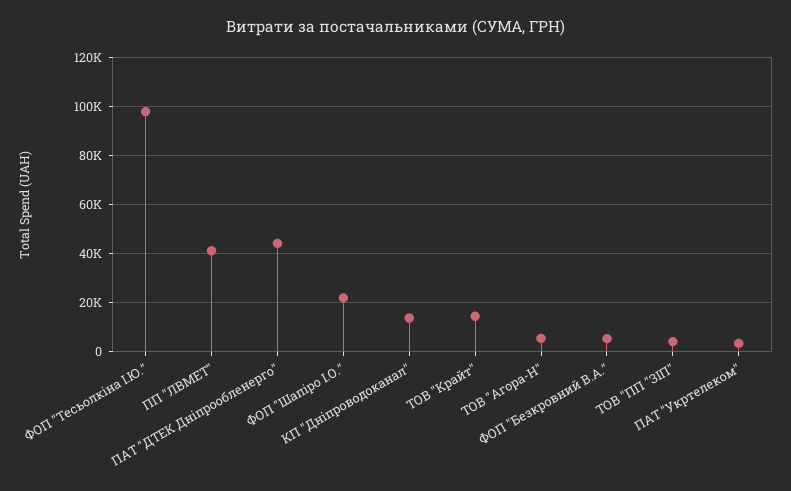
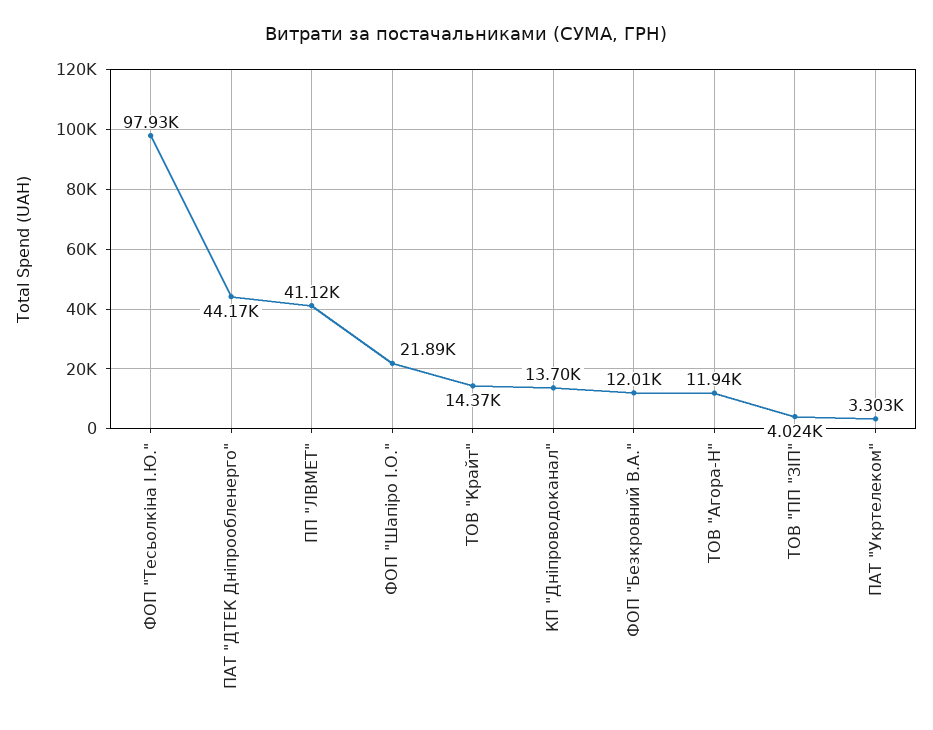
  {
    "ФОП \"Тесьолкіна І.Ю.\"": 97930,
    "ПП \"ЛВМЕТ\"": 41120,
    "ПАТ \"ДТЕК Дніпрообленерго\"": 44170,
    "ФОП \"Шапіро І.О.\"": 21890,
    "КП \"Дніпроводоканал\"": 13700,
    "ТОВ \"Крайт\"": 14370,
-   "ТОВ \"Агора-Н\"": 5000,
+   "ТОВ \"Агора-Н\"": 11940,
-   "ФОП \"Безкровний В.А.\"": 5000,
+   "ФОП \"Безкровний В.А.\"": 12010,
    "ТОВ \"ПП \"ЗІП\"": 4024,
    "ПАТ \"Укртелеком\"": 3303
  }

